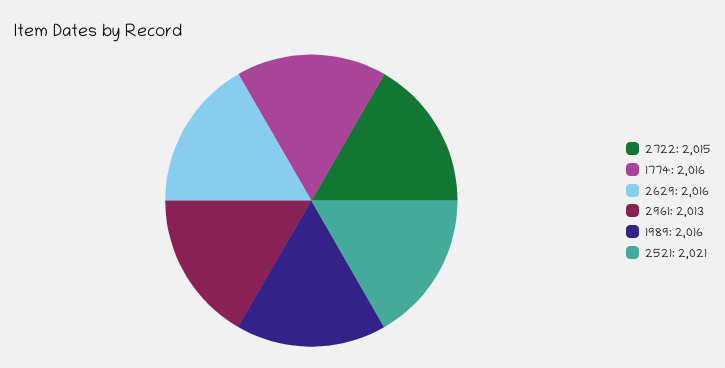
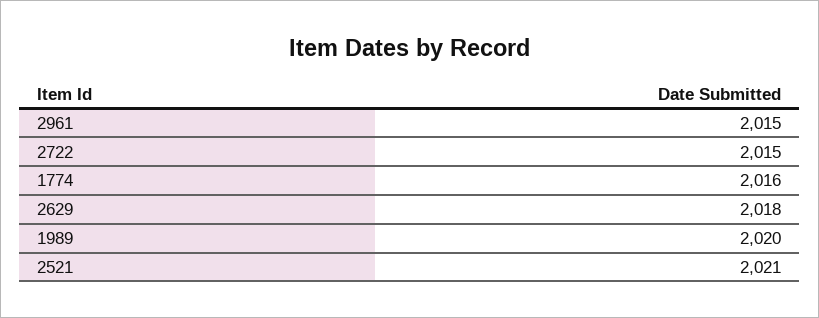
  {
    "2722": 2015,
    "1774": 2016,
-   "2629": 2016,
+   "2629": 2018,
-   "2961": 2013,
+   "2961": 2015,
-   "1989": 2016,
+   "1989": 2020,
    "2521": 2021
  }

